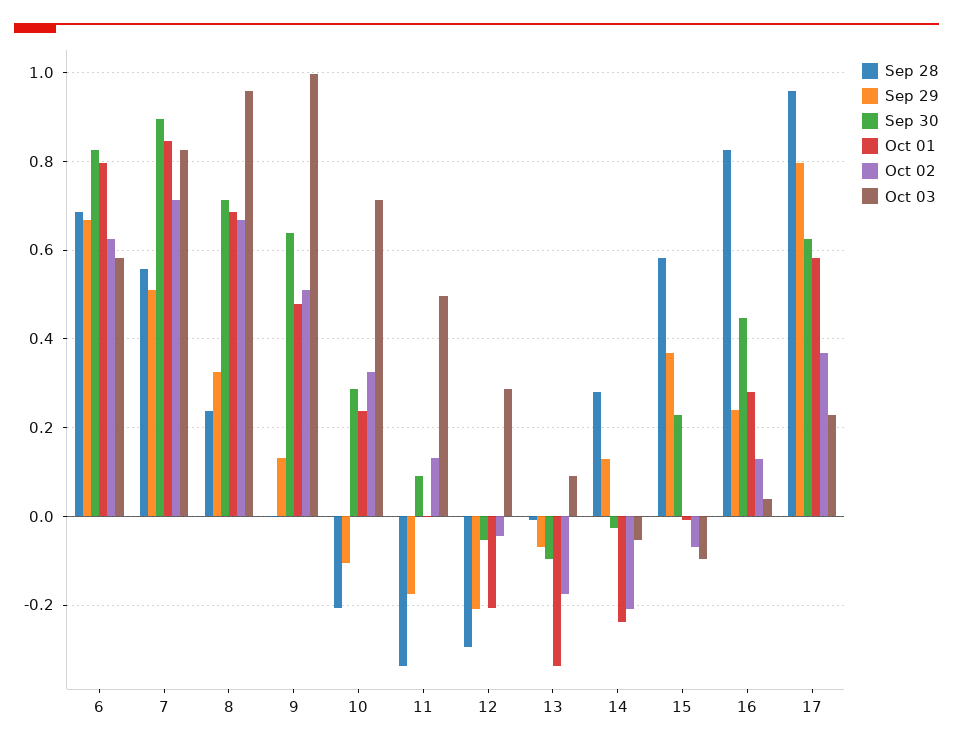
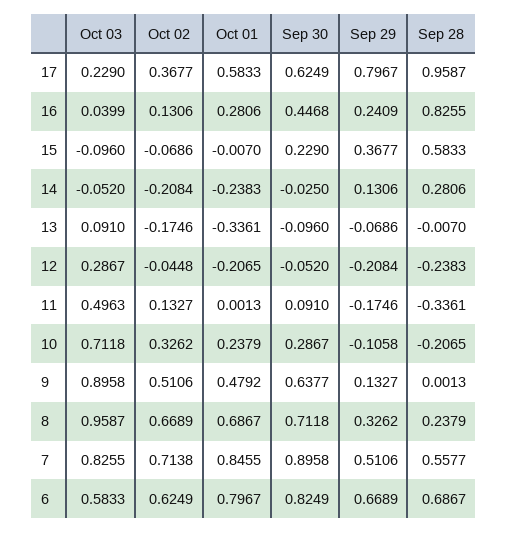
  {
    "Sep 28": {
      "6": 0.6867,
      "7": 0.5577,
      "8": 0.2379,
      "9": 0.0013,
      "10": -0.2065,
      "11": -0.3361,
-     "12": -0.3,
+     "12": -0.2383,
      "13": -0.007,
      "14": 0.2806,
      "15": 0.5833,
      "16": 0.8255,
      "17": 0.9587
    },
    "Sep 29": {
      "6": 0.6689,
      "7": 0.5106,
      "8": 0.3262,
      "9": 0.1327,
      "10": -0.1058,
      "11": -0.1746,
      "12": -0.2084,
      "13": -0.0686,
      "14": 0.1306,
      "15": 0.3677,
      "16": 0.2409,
      "17": 0.7967
    },
    "Sep 30": {
      "6": 0.8249,
      "7": 0.8958,
      "8": 0.7118,
      "9": 0.6377,
      "10": 0.2867,
      "11": 0.091,
      "12": -0.052,
      "13": -0.096,
      "14": -0.025,
      "15": 0.229,
      "16": 0.4468,
      "17": 0.6249
    },
    "Oct 01": {
      "6": 0.7967,
      "7": 0.8455,
      "8": 0.6867,
      "9": 0.4792,
      "10": 0.2379,
      "11": 0.0013,
      "12": -0.2065,
      "13": -0.3361,
      "14": -0.2383,
      "15": -0.007,
      "16": 0.2806,
      "17": 0.5833
    },
    "Oct 02": {
      "6": 0.6249,
      "7": 0.7138,
      "8": 0.6689,
      "9": 0.5106,
      "10": 0.3262,
      "11": 0.1327,
      "12": -0.0448,
      "13": -0.1746,
      "14": -0.2084,
      "15": -0.0686,
      "16": 0.1306,
      "17": 0.3677
    },
    "Oct 03": {
      "6": 0.5833,
      "7": 0.8255,
      "8": 0.9587,
-     "9": 1,
+     "9": 0.8958,
      "10": 0.7118,
      "11": 0.4963,
      "12": 0.2867,
      "13": 0.091,
      "14": -0.052,
      "15": -0.096,
      "16": 0.0399,
      "17": 0.229
    }
  }

